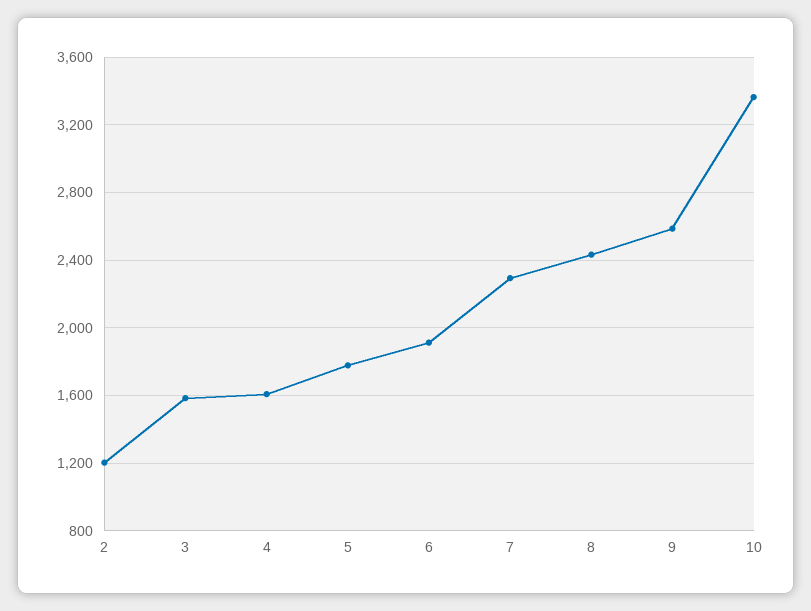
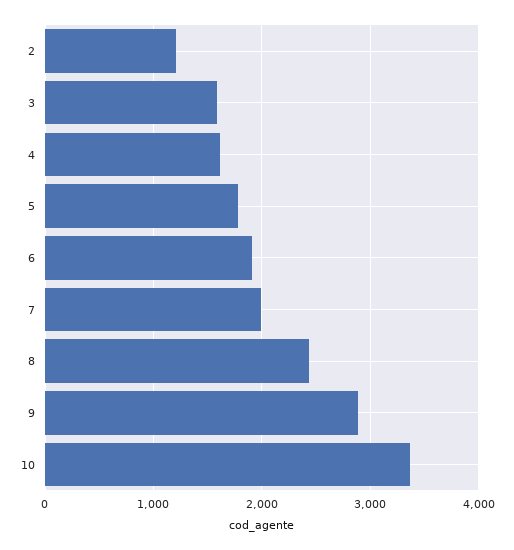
  {
    "2": 1200,
    "3": 1600,
    "4": 1600,
    "5": 1800,
    "6": 1900,
-   "7": 2300,
+   "7": 2000,
    "8": 2450,
-   "9": 2600,
+   "9": 2900,
    "10": 3350
  }

